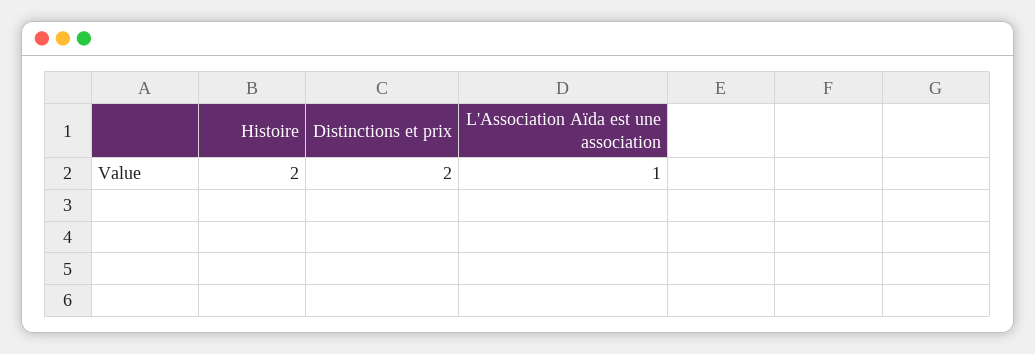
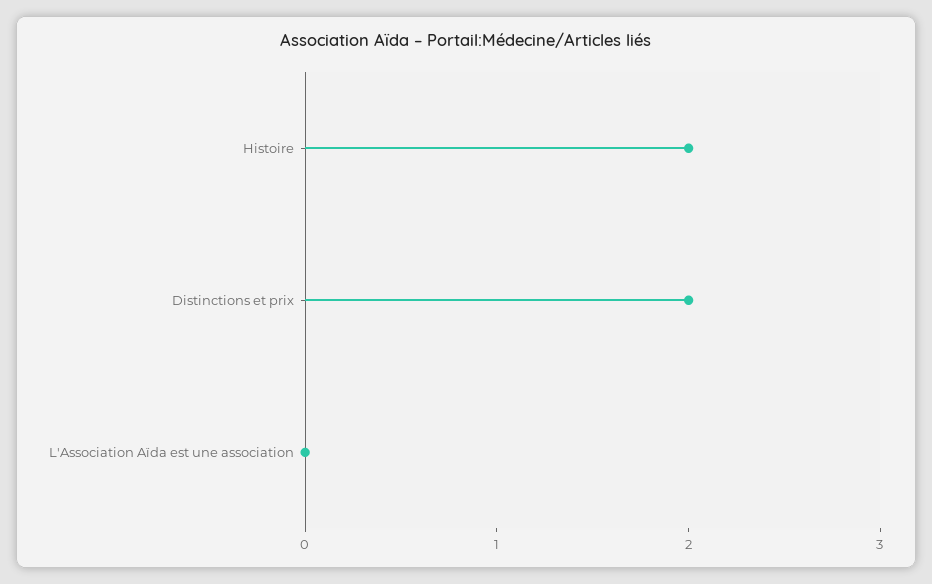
  {
    "Histoire": 2,
    "Distinctions et prix": 2,
-   "L'Association Aïda est une association": 1
+   "L'Association Aïda est une association": 0
  }

